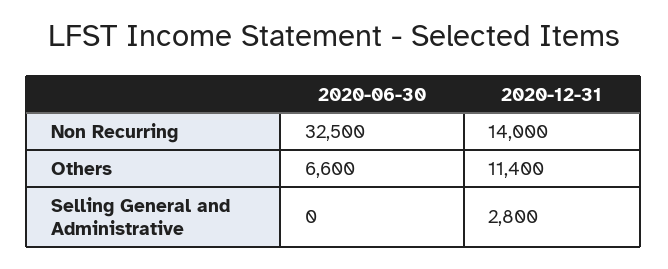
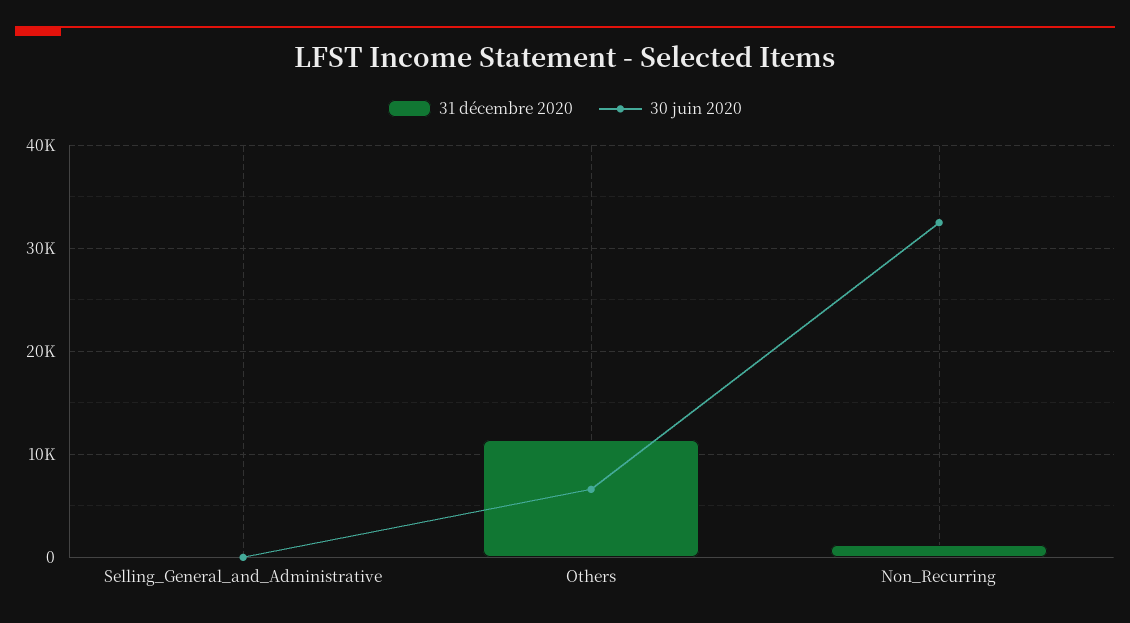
  {
    "2020-06-30": {
      "Non Recurring": 32500,
      "Others": 6600,
      "Selling General and Administrative": 0
    },
    "2020-12-31": {
-     "Non Recurring": 14000,
+     "Non Recurring": 1000,
      "Others": 11400,
-     "Selling General and Administrative": 2800
+     "Selling General and Administrative": 0
    }
  }

